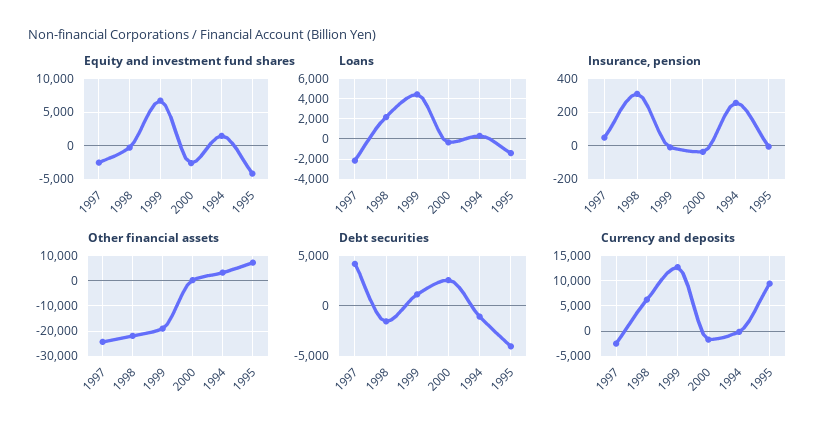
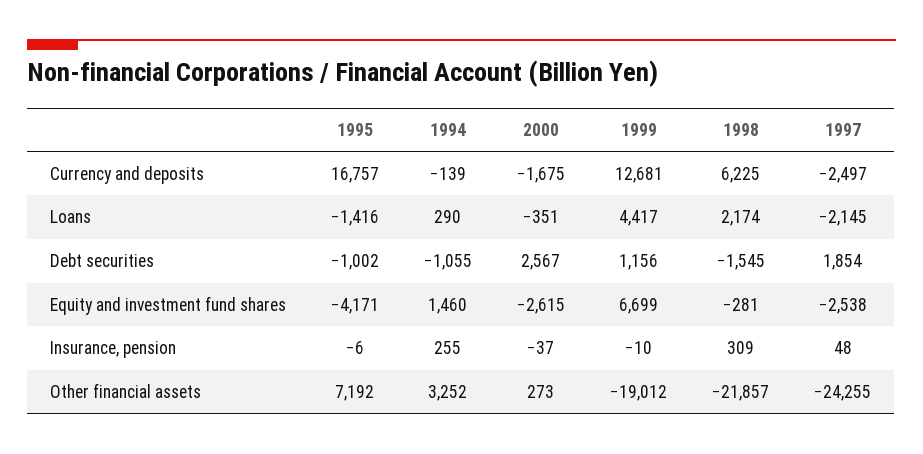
  {
    "Equity and investment fund shares": {
      "1997": -2538,
      "1998": -281,
      "1999": 6699,
      "2000": -2615,
      "1994": 1460,
      "1995": -4171
    },
    "Loans": {
      "1997": -2145,
      "1998": 2174,
      "1999": 4417,
      "2000": -351,
      "1994": 290,
      "1995": -1416
    },
    "Insurance, pension": {
      "1997": 48,
      "1998": 309,
      "1999": -10,
      "2000": -37,
      "1994": 255,
      "1995": -6
    },
    "Other financial assets": {
      "1997": -24255,
      "1998": -21857,
      "1999": -19012,
      "2000": 273,
      "1994": 3252,
      "1995": 7192
    },
    "Debt securities": {
-     "1997": 4000,
+     "1997": 1854,
      "1998": -1545,
      "1999": 1156,
      "2000": 2567,
      "1994": -1055,
-     "1995": -4000
+     "1995": -1002
    },
    "Currency and deposits": {
      "1997": -2497,
      "1998": 6225,
      "1999": 12681,
      "2000": -1675,
      "1994": -139,
-     "1995": 10000
+     "1995": 16757
    }
  }

